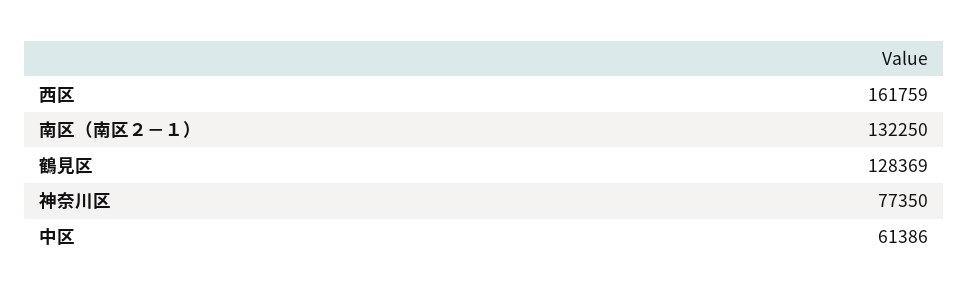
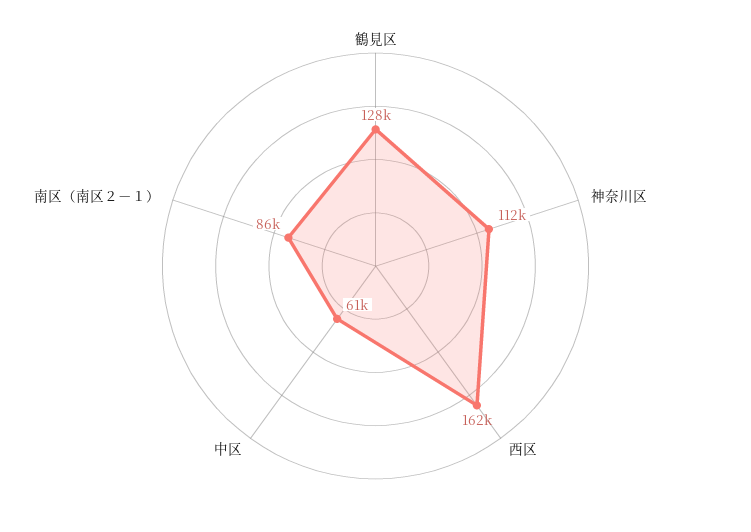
  {
    "西区": 161759,
-   "南区（南区２－１）": 132250,
+   "南区（南区２－１）": 86000,
    "鶴見区": 128369,
-   "神奈川区": 77350,
+   "神奈川区": 112000,
    "中区": 61386
  }

